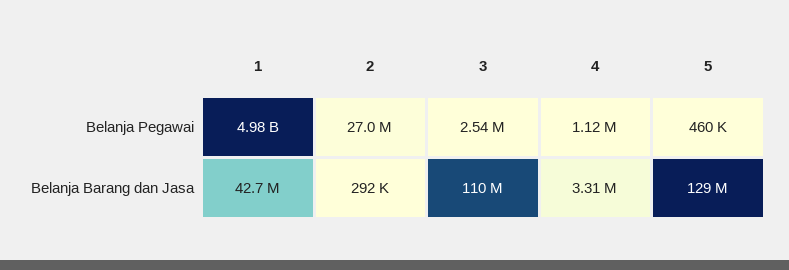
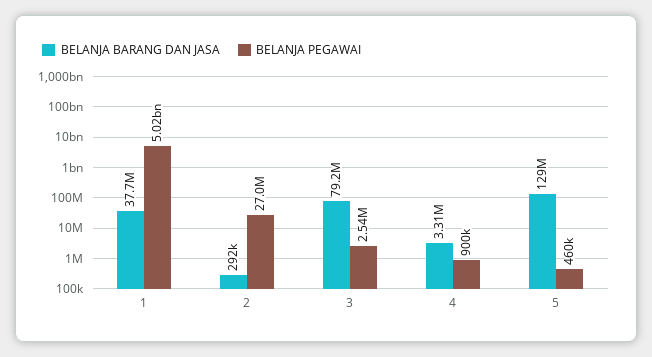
  {
    "Belanja Pegawai": {
-     "1": 4980000000,
+     "1": 5020000000,
      "2": 27000000,
      "3": 2540000,
-     "4": 1120000,
+     "4": 900000,
      "5": 460000
    },
    "Belanja Barang dan Jasa": {
-     "1": 42700000,
+     "1": 37700000,
      "2": 292000,
-     "3": 110000000,
+     "3": 79200000,
      "4": 3310000,
      "5": 129000000
    }
  }

